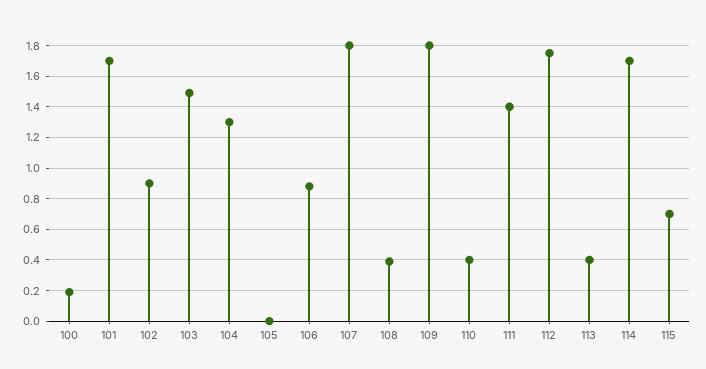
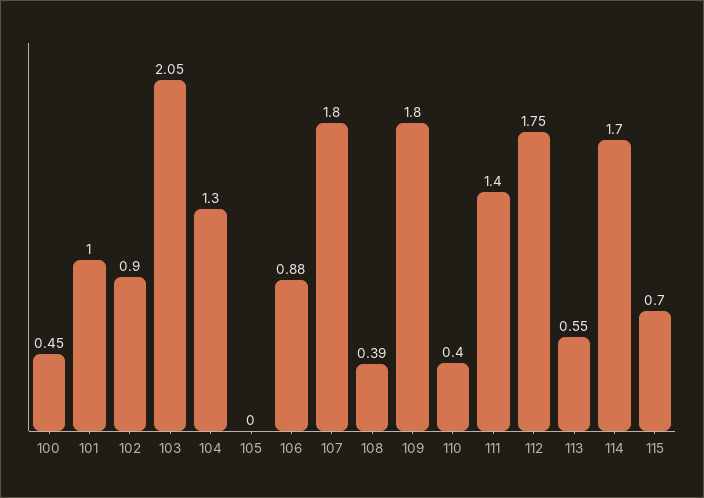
  {
-   "100": 0.2,
+   "100": 0.45,
-   "101": 1.7,
+   "101": 1,
    "102": 0.9,
-   "103": 1.5,
+   "103": 2.05,
    "104": 1.3,
    "105": 0,
    "106": 0.88,
    "107": 1.8,
    "108": 0.39,
    "109": 1.8,
    "110": 0.4,
    "111": 1.4,
    "112": 1.75,
-   "113": 0.4,
+   "113": 0.55,
    "114": 1.7,
    "115": 0.7
  }

